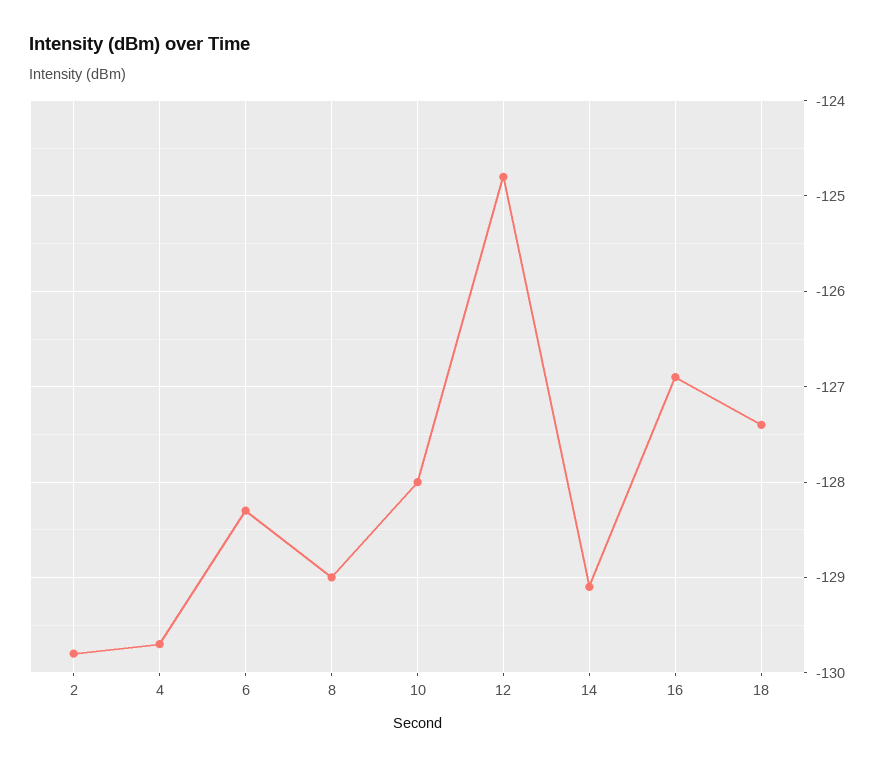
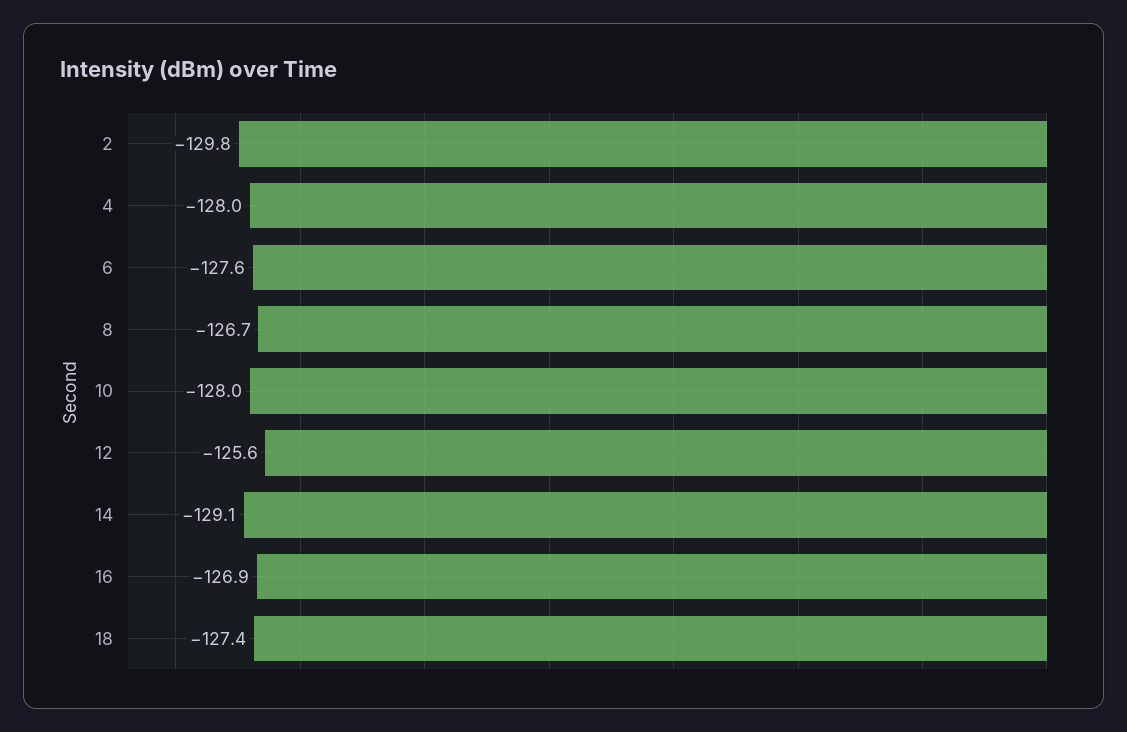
  {
    "2": -129.8,
-   "4": -129.7,
+   "4": -128,
-   "6": -128.3,
+   "6": -127.6,
-   "8": -129,
+   "8": -126.7,
    "10": -128,
-   "12": -124.8,
+   "12": -125.6,
    "14": -129.1,
    "16": -126.9,
    "18": -127.4
  }

